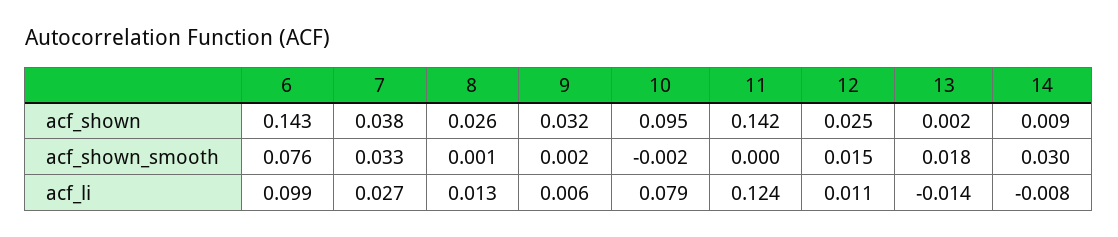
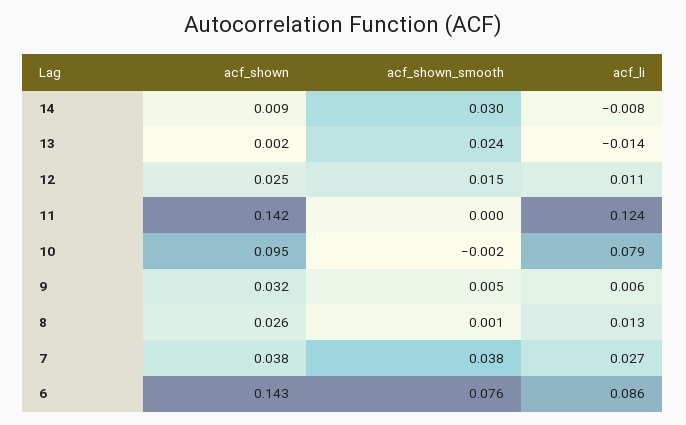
  {
    "6": {
      "acf_shown": 0.143,
      "acf_shown_smooth": 0.076,
-     "acf_li": 0.099
+     "acf_li": 0.086
    },
    "7": {
      "acf_shown": 0.038,
-     "acf_shown_smooth": 0.033,
+     "acf_shown_smooth": 0.038,
      "acf_li": 0.027
    },
    "8": {
      "acf_shown": 0.026,
      "acf_shown_smooth": 0.001,
      "acf_li": 0.013
    },
    "9": {
      "acf_shown": 0.032,
-     "acf_shown_smooth": 0.002,
+     "acf_shown_smooth": 0.005,
      "acf_li": 0.006
    },
    "10": {
      "acf_shown": 0.095,
      "acf_shown_smooth": -0.002,
      "acf_li": 0.079
    },
    "11": {
      "acf_shown": 0.142,
      "acf_shown_smooth": 0,
      "acf_li": 0.124
    },
    "12": {
      "acf_shown": 0.025,
      "acf_shown_smooth": 0.015,
      "acf_li": 0.011
    },
    "13": {
      "acf_shown": 0.002,
-     "acf_shown_smooth": 0.018,
+     "acf_shown_smooth": 0.024,
      "acf_li": -0.014
    },
    "14": {
      "acf_shown": 0.009,
      "acf_shown_smooth": 0.03,
      "acf_li": -0.008
    }
  }

